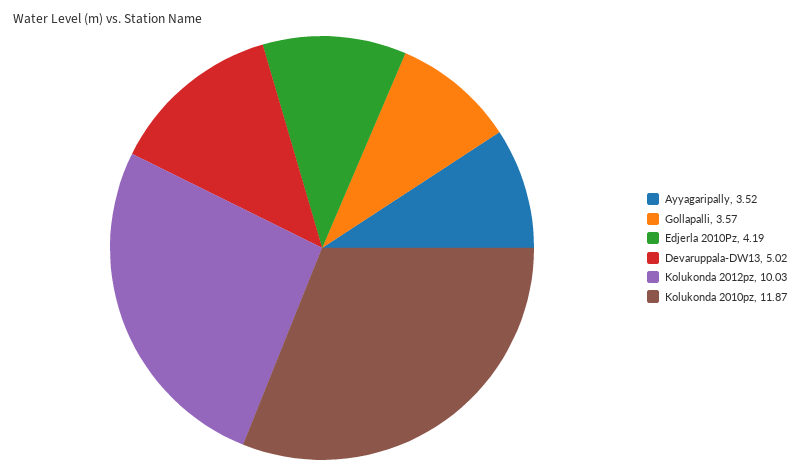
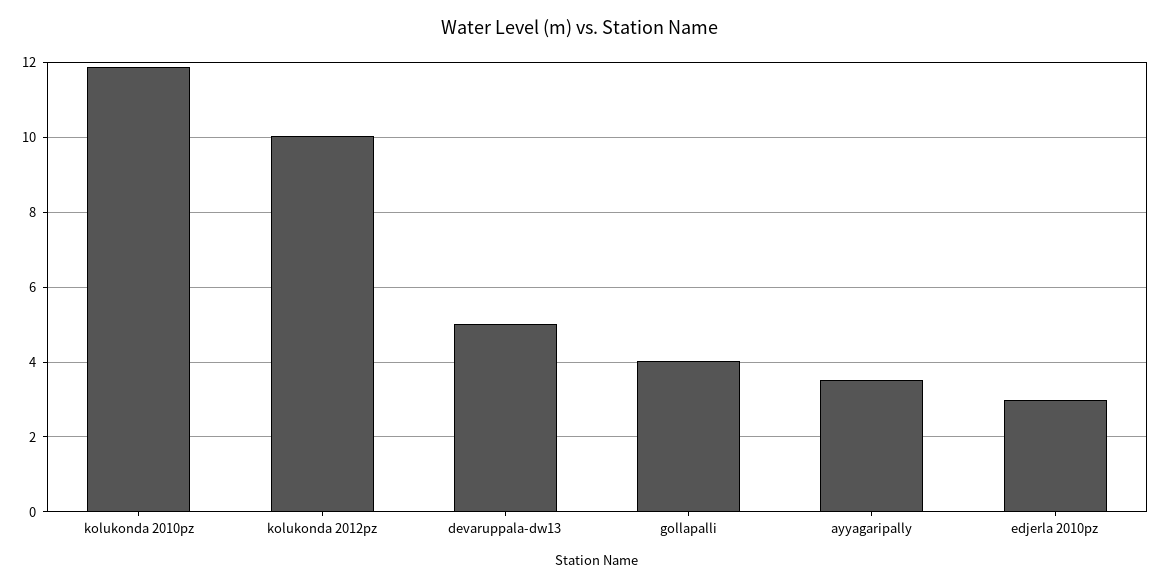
  {
    "Ayyagaripally": 3.52,
-   "Gollapalli": 3.57,
+   "Gollapalli": 4,
-   "Edjerla 2010Pz": 4.19,
+   "Edjerla 2010Pz": 3,
    "Devaruppala-DW13": 5.02,
    "Kolukonda 2012pz": 10.03,
    "Kolukonda 2010pz": 11.87
  }

